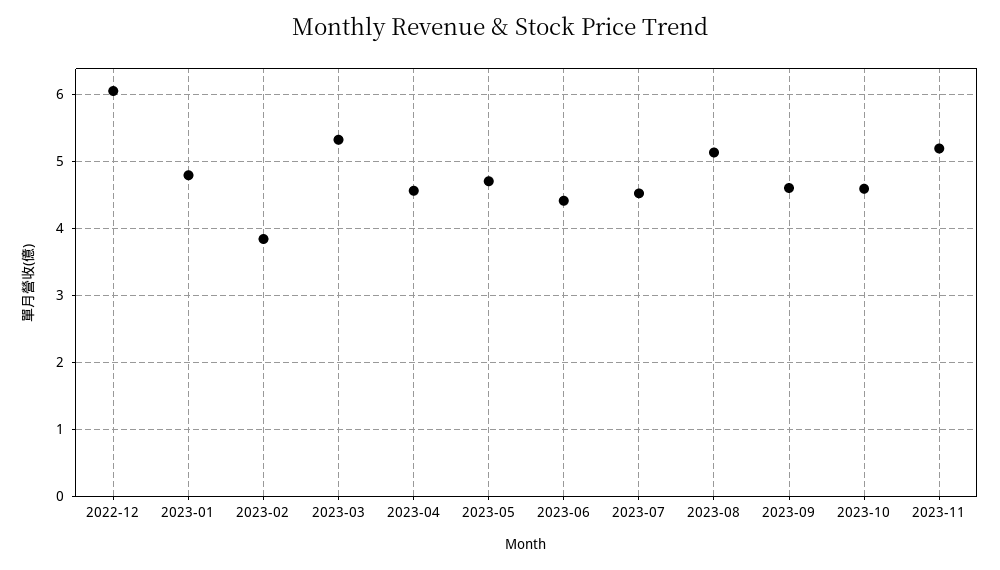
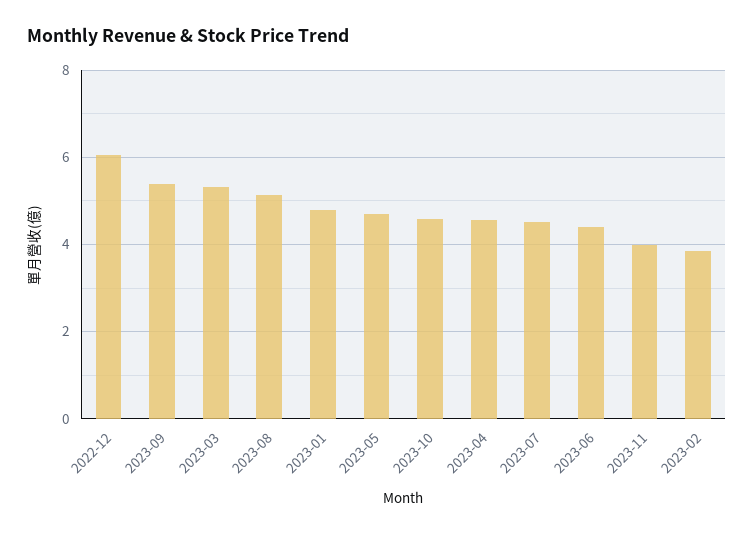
  {
    "2022-12": 6.1,
    "2023-01": 4.8,
    "2023-02": 3.8,
    "2023-03": 5.3,
    "2023-04": 4.6,
    "2023-05": 4.7,
    "2023-06": 4.4,
    "2023-07": 4.5,
    "2023-08": 5.1,
-   "2023-09": 4.6,
+   "2023-09": 5.4,
    "2023-10": 4.6,
-   "2023-11": 5.2
+   "2023-11": 4
  }

